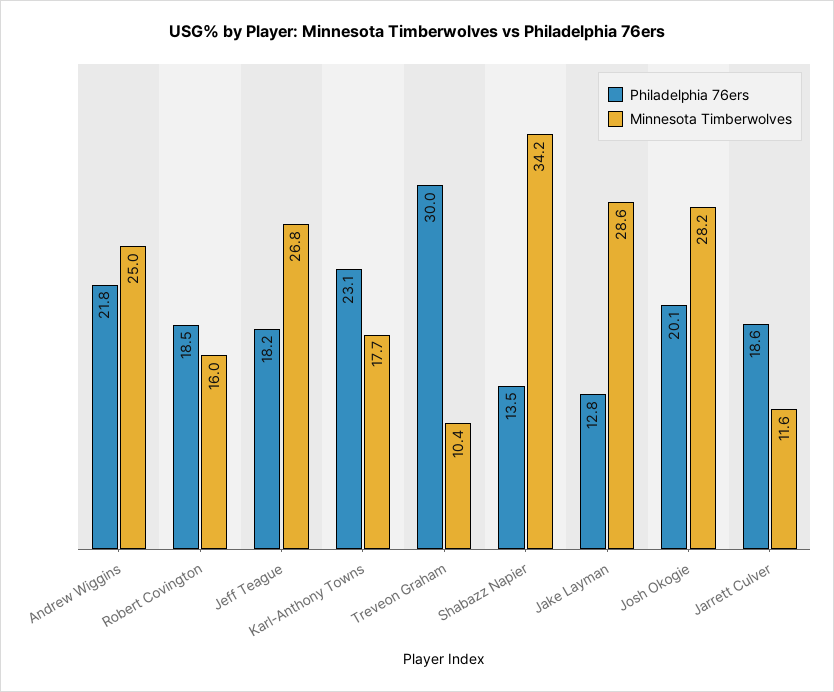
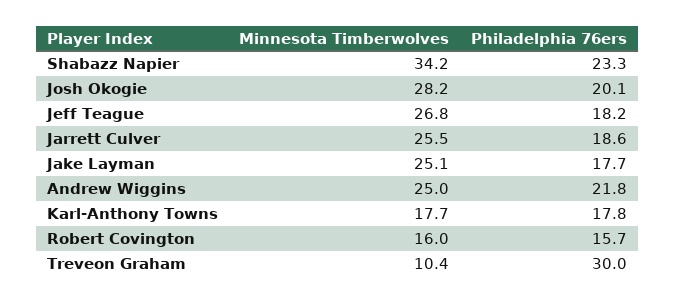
  {
    "Philadelphia 76ers": {
      "Andrew Wiggins": 21.8,
-     "Robert Covington": 18.5,
+     "Robert Covington": 15.7,
      "Jeff Teague": 18.2,
-     "Karl-Anthony Towns": 23.1,
+     "Karl-Anthony Towns": 17.8,
      "Treveon Graham": 30,
-     "Shabazz Napier": 13.5,
+     "Shabazz Napier": 23.3,
-     "Jake Layman": 12.8,
+     "Jake Layman": 17.7,
      "Josh Okogie": 20.1,
      "Jarrett Culver": 18.6
    },
    "Minnesota Timberwolves": {
      "Andrew Wiggins": 25,
      "Robert Covington": 16,
      "Jeff Teague": 26.8,
      "Karl-Anthony Towns": 17.7,
      "Treveon Graham": 10.4,
      "Shabazz Napier": 34.2,
-     "Jake Layman": 28.6,
+     "Jake Layman": 25.1,
      "Josh Okogie": 28.2,
-     "Jarrett Culver": 11.6
+     "Jarrett Culver": 25.5
    }
  }

